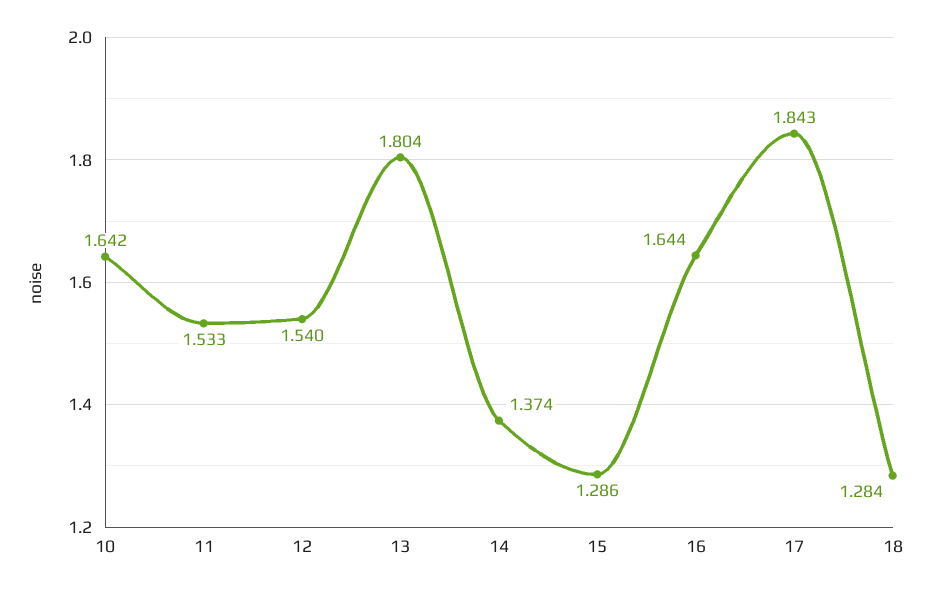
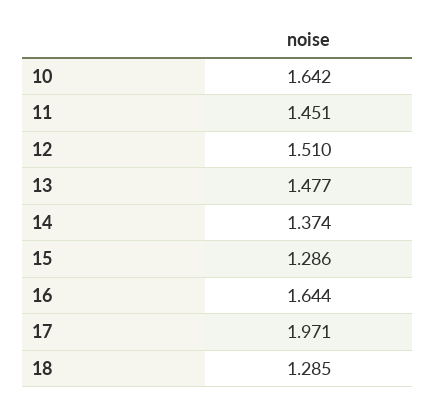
  {
    "10": 1.642,
-   "11": 1.533,
+   "11": 1.451,
-   "12": 1.54,
+   "12": 1.51,
-   "13": 1.804,
+   "13": 1.477,
    "14": 1.374,
    "15": 1.286,
    "16": 1.644,
-   "17": 1.843,
+   "17": 1.971,
-   "18": 1.284
+   "18": 1.285
  }

